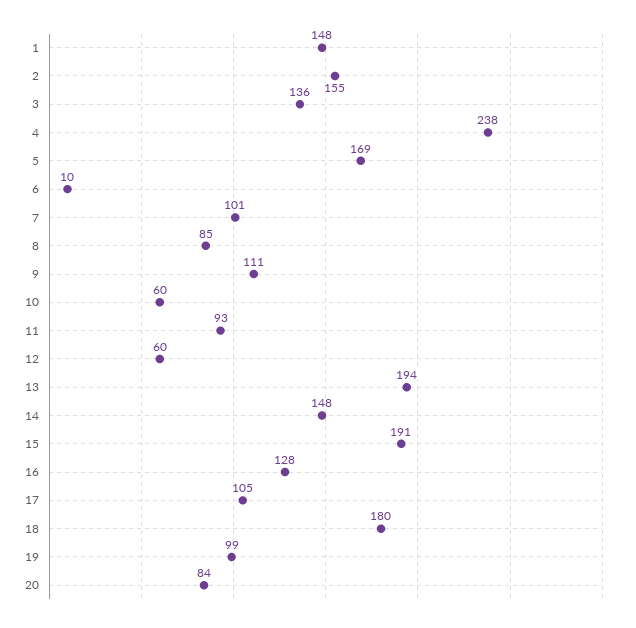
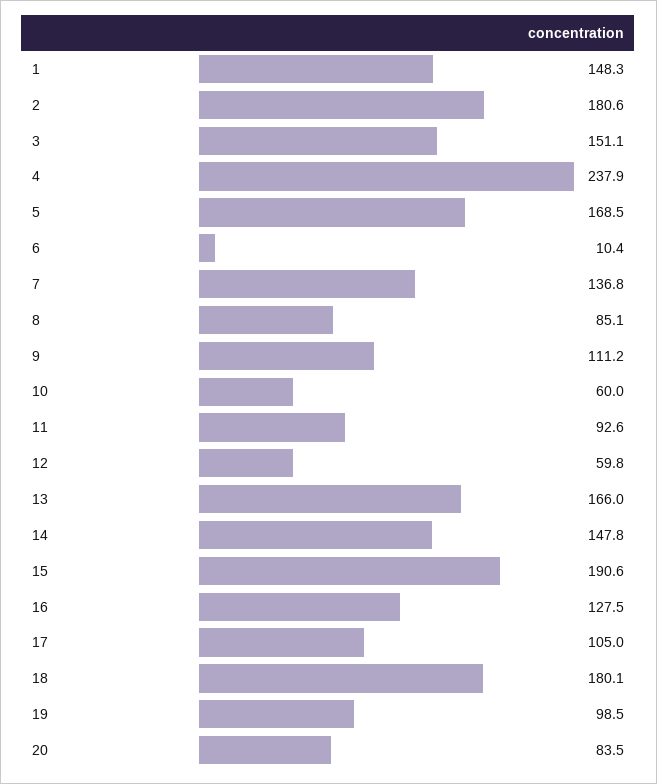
  {
    "1": 148.3,
-   "2": 155,
+   "2": 180.6,
-   "3": 136,
+   "3": 151.1,
    "4": 237.9,
    "5": 168.5,
    "6": 10.4,
-   "7": 101,
+   "7": 136.8,
    "8": 85.1,
    "9": 111.2,
    "10": 60,
    "11": 92.6,
    "12": 59.8,
-   "13": 194,
+   "13": 166,
    "14": 147.8,
    "15": 190.6,
    "16": 127.5,
    "17": 105,
    "18": 180.1,
    "19": 98.5,
    "20": 83.5
  }

